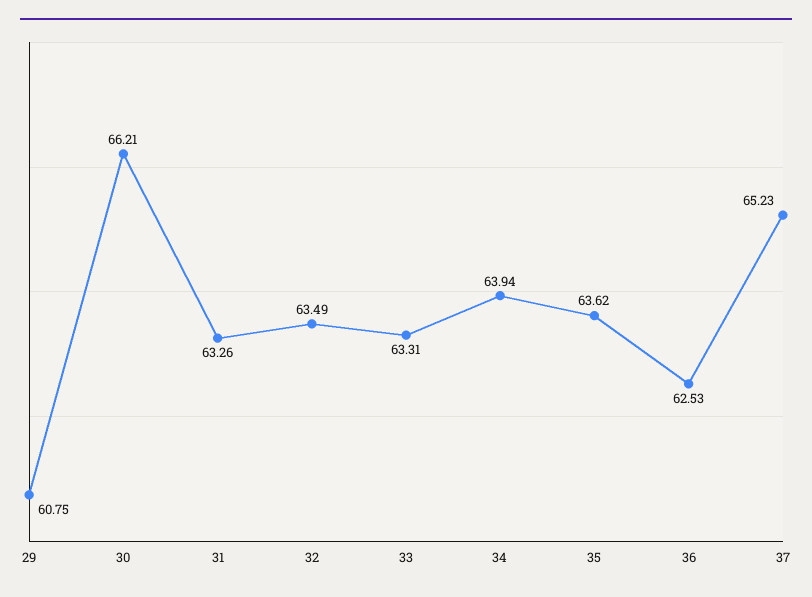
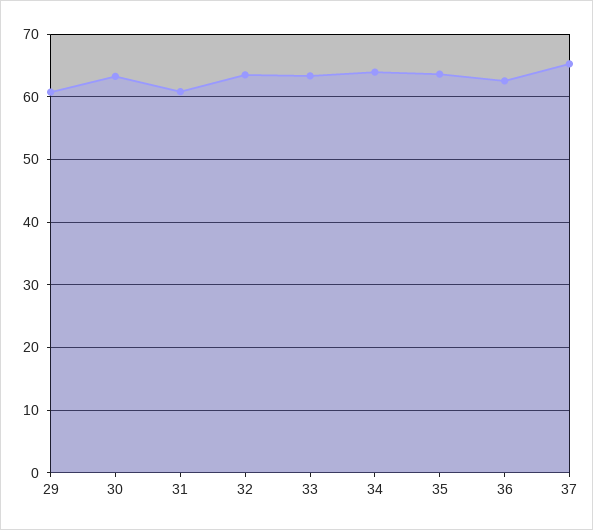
  {
    "29": 60.75,
-   "30": 66.21,
+   "30": 63,
-   "31": 63.26,
+   "31": 61,
    "32": 63.49,
    "33": 63.31,
    "34": 63.94,
    "35": 63.62,
    "36": 62.53,
    "37": 65.23
  }

